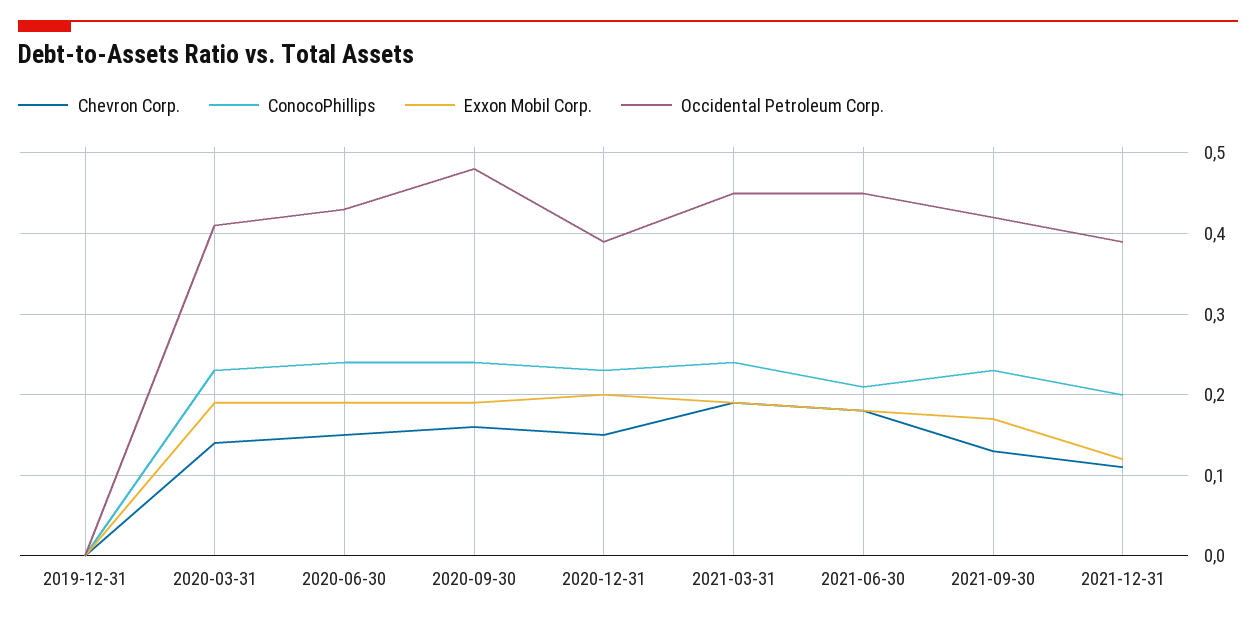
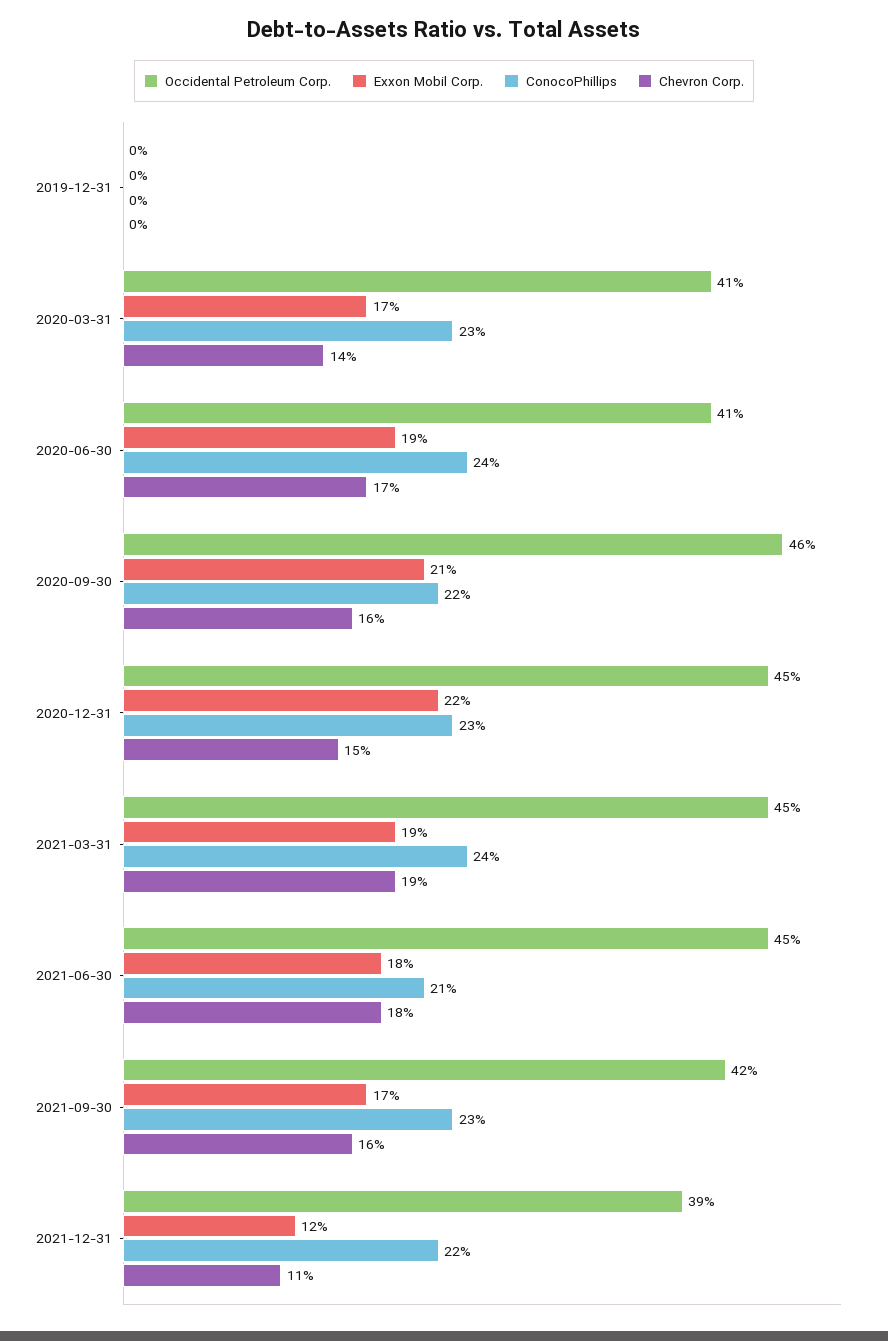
  {
    "Chevron Corp.": {
      "2019-12-31": 0,
      "2020-03-31": 0.14,
-     "2020-06-30": 0.15,
+     "2020-06-30": 0.17,
      "2020-09-30": 0.16,
      "2020-12-31": 0.15,
      "2021-03-31": 0.19,
      "2021-06-30": 0.18,
-     "2021-09-30": 0.13,
+     "2021-09-30": 0.16,
      "2021-12-31": 0.11
    },
    "ConocoPhillips": {
      "2019-12-31": 0,
      "2020-03-31": 0.23,
      "2020-06-30": 0.24,
-     "2020-09-30": 0.24,
+     "2020-09-30": 0.22,
      "2020-12-31": 0.23,
      "2021-03-31": 0.24,
      "2021-06-30": 0.21,
      "2021-09-30": 0.23,
-     "2021-12-31": 0.2
+     "2021-12-31": 0.22
    },
    "Exxon Mobil Corp.": {
      "2019-12-31": 0,
-     "2020-03-31": 0.19,
+     "2020-03-31": 0.17,
      "2020-06-30": 0.19,
-     "2020-09-30": 0.19,
+     "2020-09-30": 0.21,
-     "2020-12-31": 0.2,
+     "2020-12-31": 0.22,
      "2021-03-31": 0.19,
      "2021-06-30": 0.18,
      "2021-09-30": 0.17,
      "2021-12-31": 0.12
    },
    "Occidental Petroleum Corp.": {
      "2019-12-31": 0,
      "2020-03-31": 0.41,
-     "2020-06-30": 0.43,
+     "2020-06-30": 0.41,
-     "2020-09-30": 0.48,
+     "2020-09-30": 0.46,
-     "2020-12-31": 0.39,
+     "2020-12-31": 0.45,
      "2021-03-31": 0.45,
      "2021-06-30": 0.45,
      "2021-09-30": 0.42,
      "2021-12-31": 0.39
    }
  }

